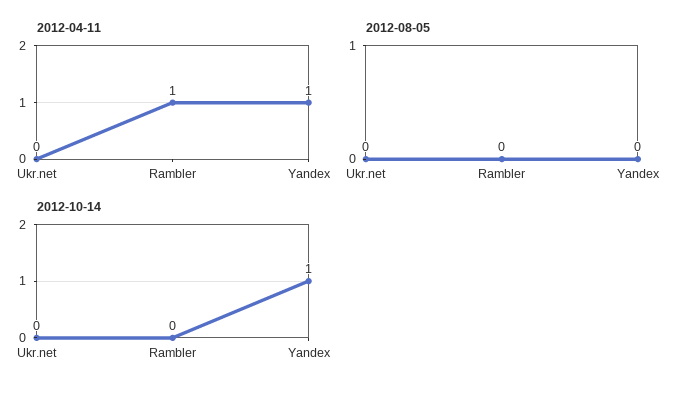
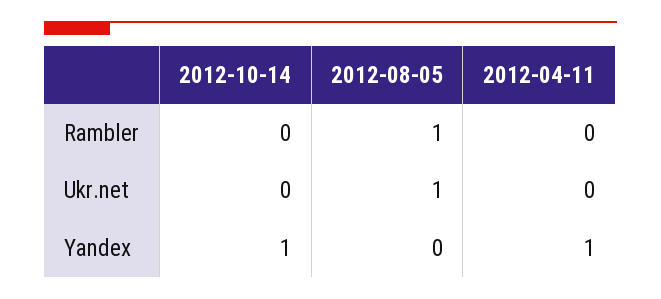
  {
    "2012-04-11": {
      "Ukr.net": 0,
-     "Rambler": 1,
+     "Rambler": 0,
      "Yandex": 1
    },
    "2012-08-05": {
-     "Ukr.net": 0,
+     "Ukr.net": 1,
-     "Rambler": 0,
+     "Rambler": 1,
      "Yandex": 0
    },
    "2012-10-14": {
      "Ukr.net": 0,
      "Rambler": 0,
      "Yandex": 1
    }
  }

